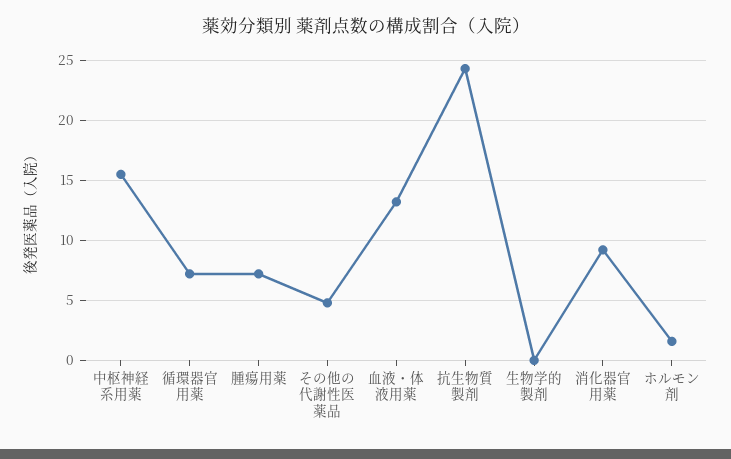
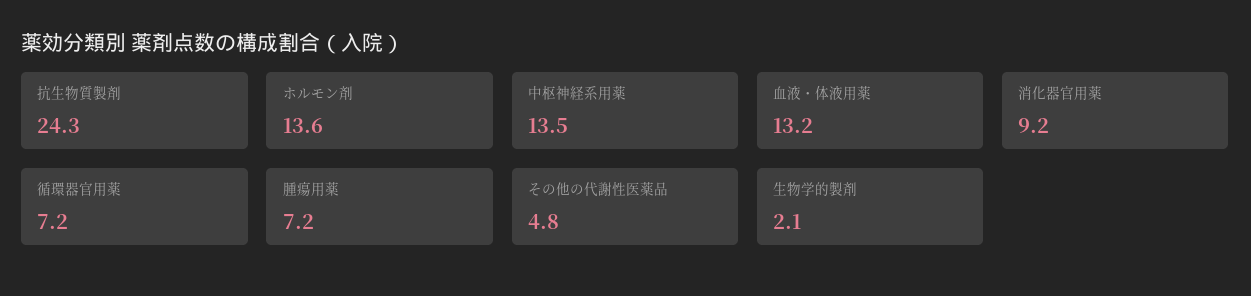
  {
-   "中枢神経系用薬": 15.5,
+   "中枢神経系用薬": 13.5,
    "循環器官用薬": 7.2,
    "腫瘍用薬": 7.2,
    "その他の代謝性医薬品": 4.8,
    "血液・体液用薬": 13.2,
    "抗生物質製剤": 24.3,
-   "生物学的製剤": 0,
+   "生物学的製剤": 2.1,
    "消化器官用薬": 9.2,
-   "ホルモン剤": 1.5
+   "ホルモン剤": 13.6
  }

